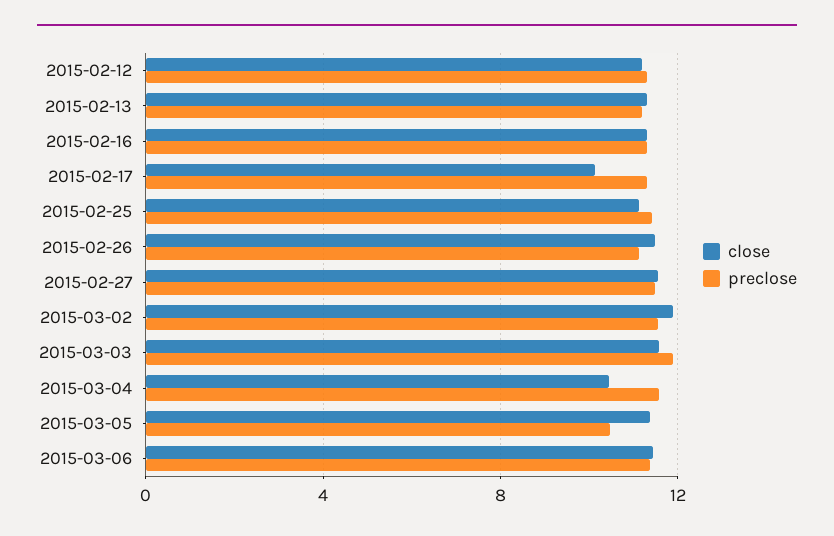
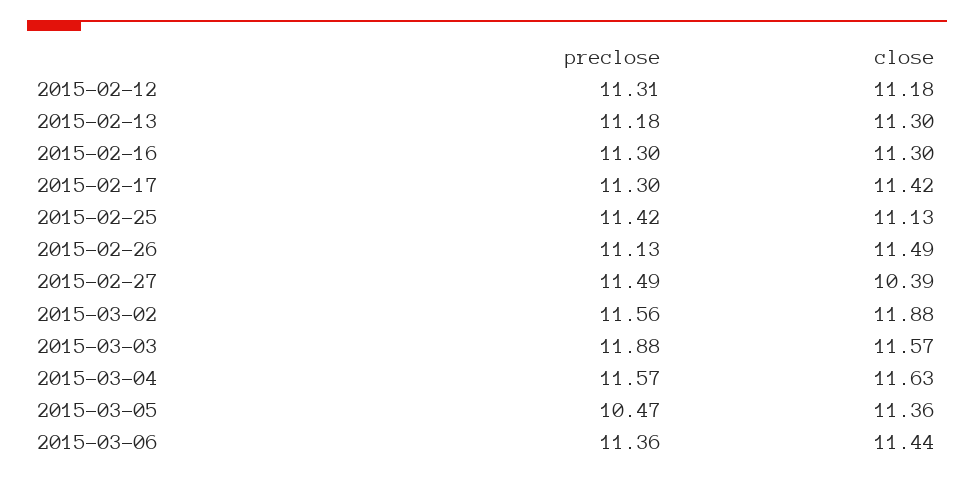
  {
    "close": {
      "2015-02-12": 11.18,
      "2015-02-13": 11.3,
      "2015-02-16": 11.3,
-     "2015-02-17": 10,
+     "2015-02-17": 11.42,
      "2015-02-25": 11.13,
      "2015-02-26": 11.49,
-     "2015-02-27": 11.5,
+     "2015-02-27": 10.39,
      "2015-03-02": 11.88,
      "2015-03-03": 11.57,
-     "2015-03-04": 10.5,
+     "2015-03-04": 11.63,
      "2015-03-05": 11.36,
      "2015-03-06": 11.44
    },
    "preclose": {
      "2015-02-12": 11.31,
      "2015-02-13": 11.18,
      "2015-02-16": 11.3,
      "2015-02-17": 11.3,
      "2015-02-25": 11.42,
      "2015-02-26": 11.13,
      "2015-02-27": 11.49,
      "2015-03-02": 11.56,
      "2015-03-03": 11.88,
      "2015-03-04": 11.57,
      "2015-03-05": 10.47,
      "2015-03-06": 11.36
    }
  }

